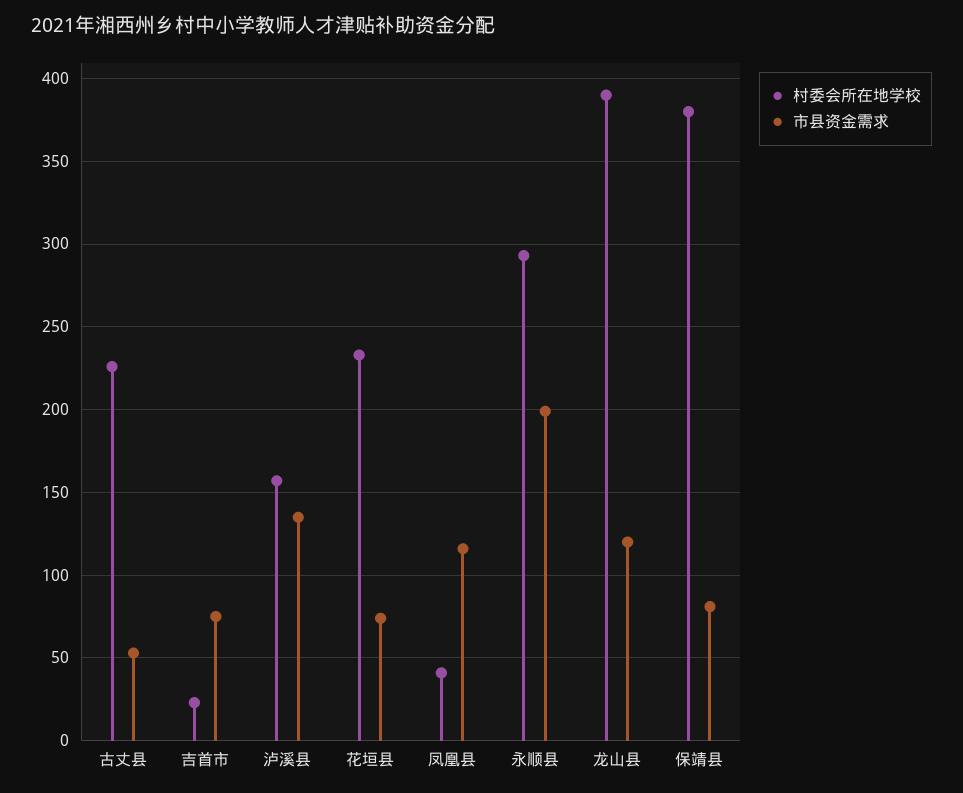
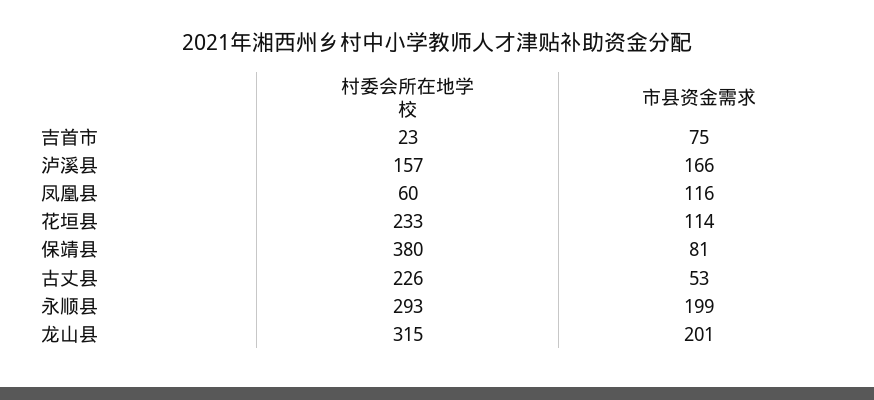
  {
    "村委会所在地学校": {
      "古丈县": 226,
      "吉首市": 23,
      "泸溪县": 157,
      "花垣县": 233,
-     "凤凰县": 40,
+     "凤凰县": 60,
      "永顺县": 293,
-     "龙山县": 390,
+     "龙山县": 315,
      "保靖县": 380
    },
    "市县资金需求": {
      "古丈县": 53,
      "吉首市": 75,
-     "泸溪县": 135,
+     "泸溪县": 166,
-     "花垣县": 75,
+     "花垣县": 114,
      "凤凰县": 116,
      "永顺县": 199,
-     "龙山县": 120,
+     "龙山县": 201,
      "保靖县": 81
    }
  }

